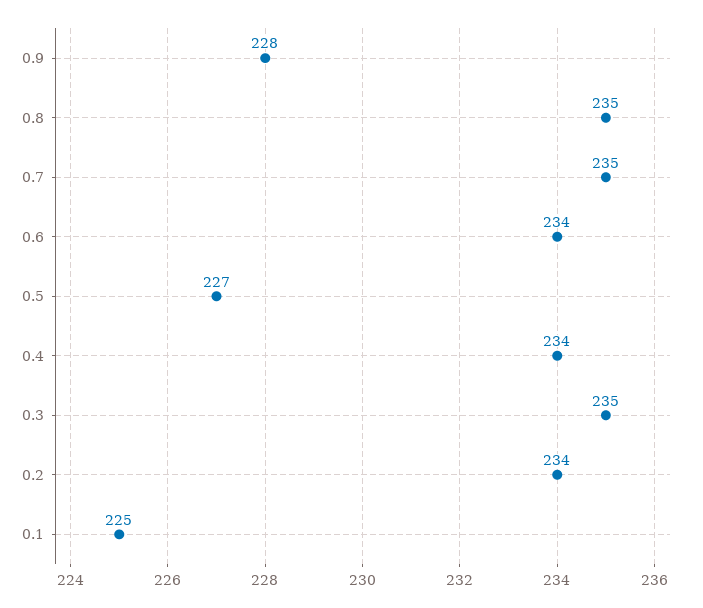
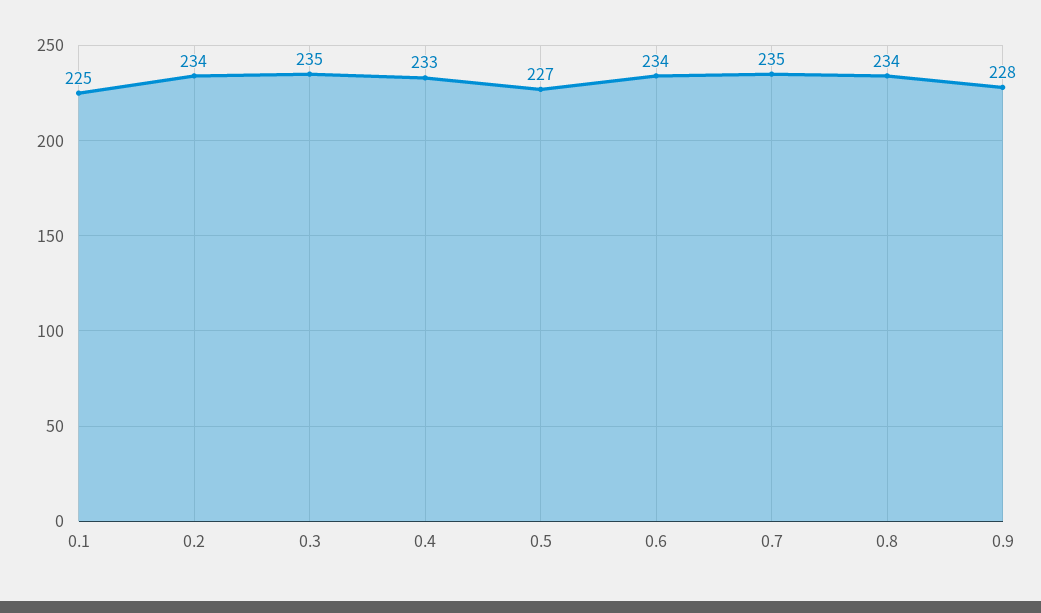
  {
    "0.9": 228,
-   "0.8": 235,
+   "0.8": 234,
    "0.7": 235,
    "0.6": 234,
    "0.5": 227,
-   "0.4": 234,
+   "0.4": 233,
    "0.3": 235,
    "0.2": 234,
    "0.1": 225
  }

